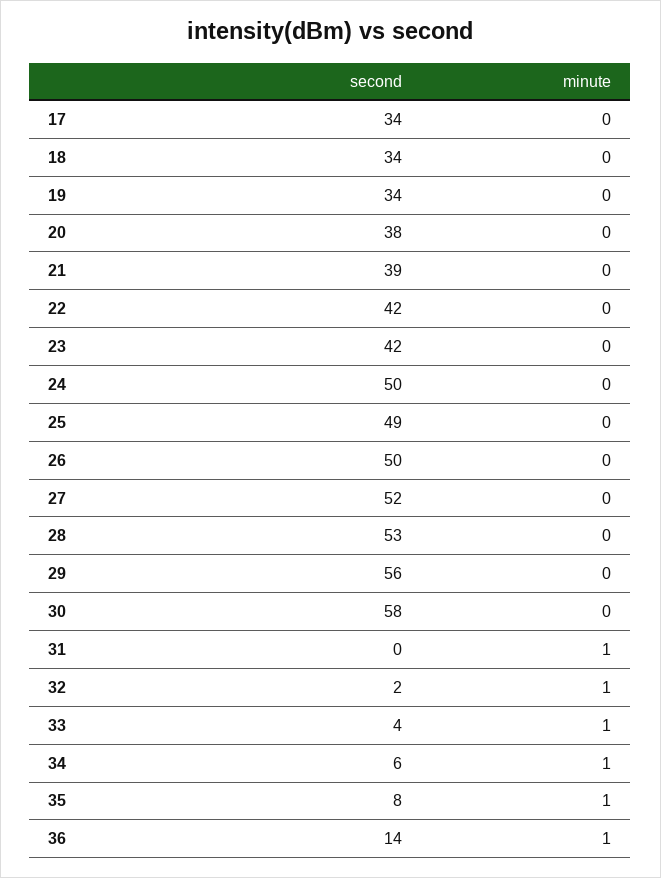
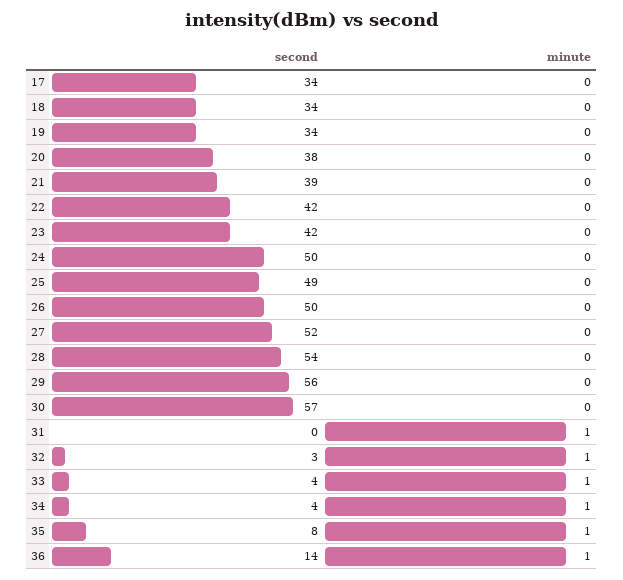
  {
    "second": {
      "17": 34,
      "18": 34,
      "19": 34,
      "20": 38,
      "21": 39,
      "22": 42,
      "23": 42,
      "24": 50,
      "25": 49,
      "26": 50,
      "27": 52,
-     "28": 53,
+     "28": 54,
      "29": 56,
-     "30": 58,
+     "30": 57,
      "31": 0,
-     "32": 2,
+     "32": 3,
      "33": 4,
-     "34": 6,
+     "34": 4,
      "35": 8,
      "36": 14
    },
    "minute": {
      "17": 0,
      "18": 0,
      "19": 0,
      "20": 0,
      "21": 0,
      "22": 0,
      "23": 0,
      "24": 0,
      "25": 0,
      "26": 0,
      "27": 0,
      "28": 0,
      "29": 0,
      "30": 0,
      "31": 1,
      "32": 1,
      "33": 1,
      "34": 1,
      "35": 1,
      "36": 1
    }
  }

